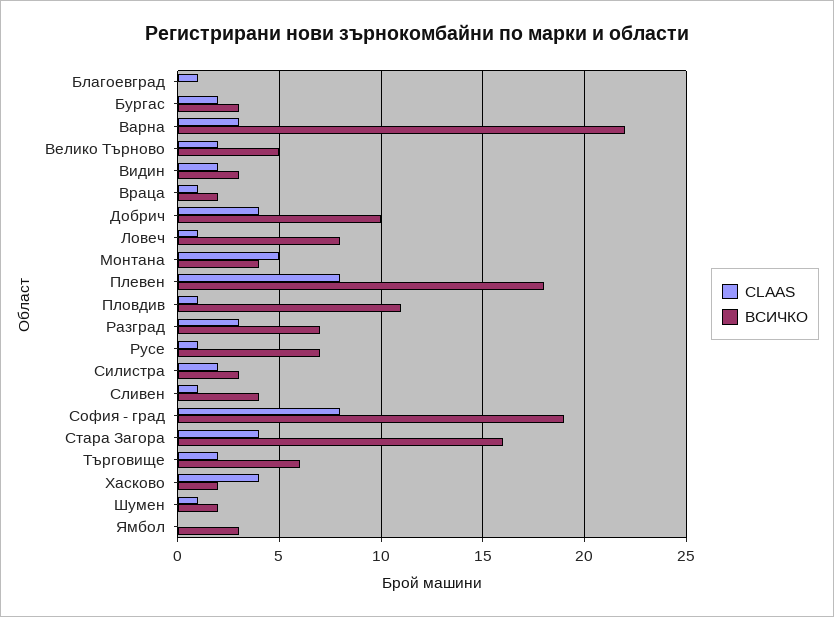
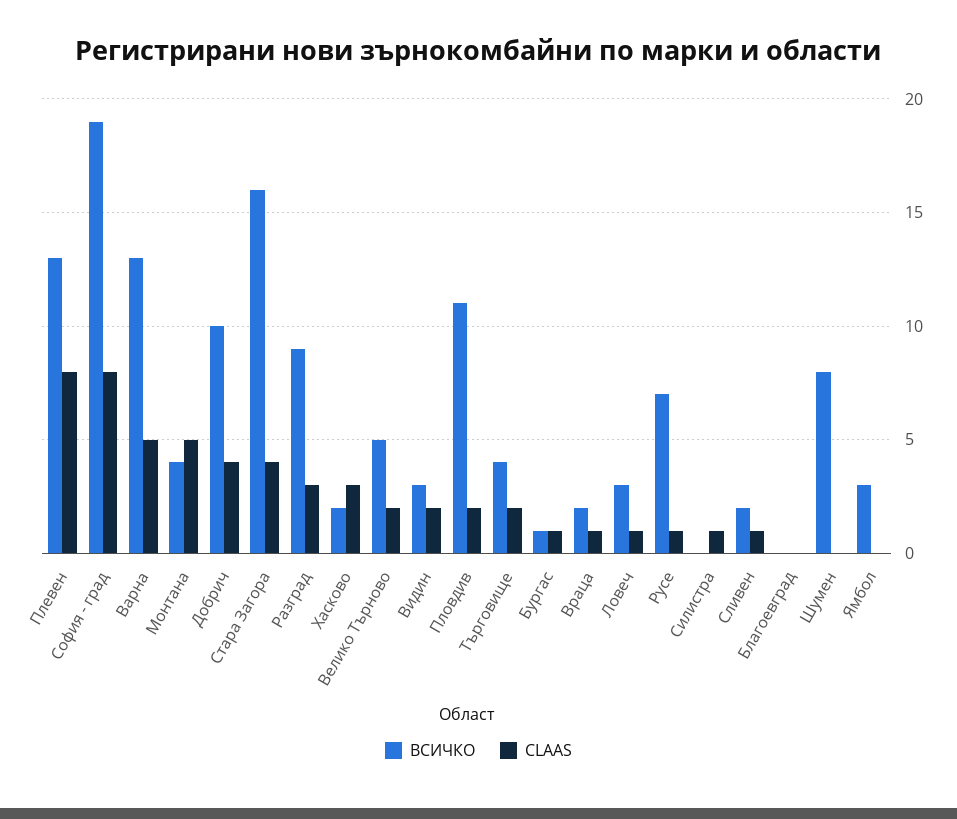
  {
    "CLAAS": {
-     "Благоевград": 1,
+     "Благоевград": 0,
-     "Бургас": 2,
+     "Бургас": 1,
-     "Варна": 3,
+     "Варна": 5,
      "Велико Търново": 2,
      "Видин": 2,
      "Враца": 1,
      "Добрич": 4,
      "Ловеч": 1,
      "Монтана": 5,
      "Плевен": 8,
-     "Пловдив": 1,
+     "Пловдив": 2,
      "Разград": 3,
      "Русе": 1,
-     "Силистра": 2,
+     "Силистра": 1,
      "Сливен": 1,
      "София - град": 8,
      "Стара Загора": 4,
      "Търговище": 2,
-     "Хасково": 4,
+     "Хасково": 3,
-     "Шумен": 1,
+     "Шумен": 0,
      "Ямбол": 0
    },
    "ВСИЧКО": {
      "Благоевград": 0,
-     "Бургас": 3,
+     "Бургас": 1,
-     "Варна": 22,
+     "Варна": 13,
      "Велико Търново": 5,
      "Видин": 3,
      "Враца": 2,
      "Добрич": 10,
-     "Ловеч": 8,
+     "Ловеч": 3,
      "Монтана": 4,
-     "Плевен": 18,
+     "Плевен": 13,
      "Пловдив": 11,
-     "Разград": 7,
+     "Разград": 9,
      "Русе": 7,
-     "Силистра": 3,
+     "Силистра": 0,
-     "Сливен": 4,
+     "Сливен": 2,
      "София - град": 19,
      "Стара Загора": 16,
-     "Търговище": 6,
+     "Търговище": 4,
      "Хасково": 2,
-     "Шумен": 2,
+     "Шумен": 8,
      "Ямбол": 3
    }
  }

